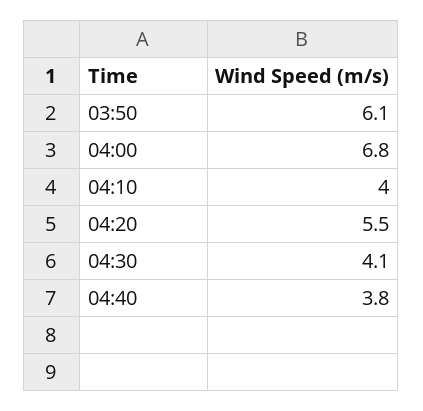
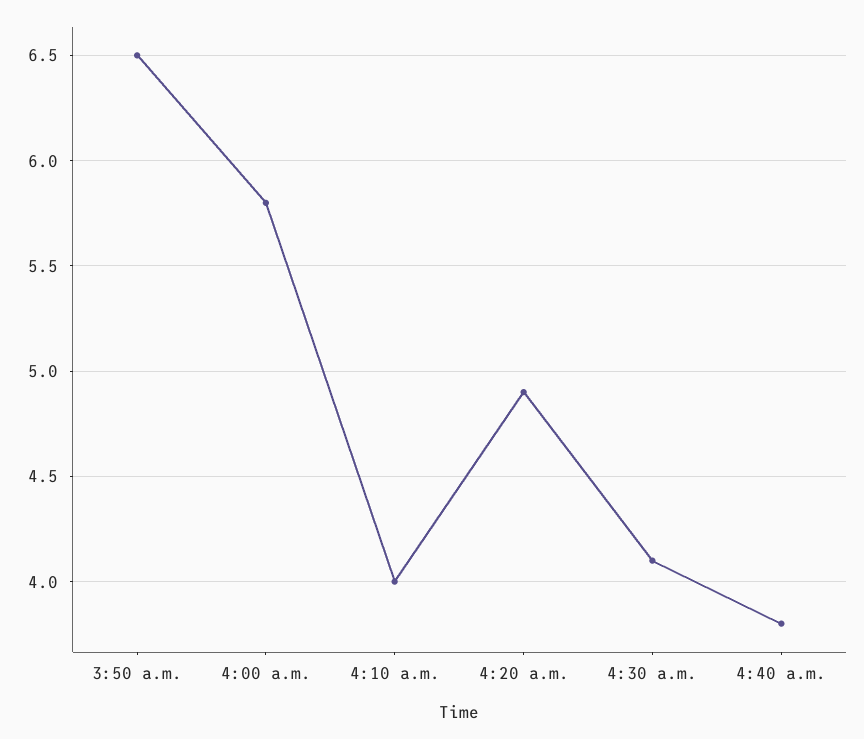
  {
-   "03:50": 6.1,
+   "03:50": 6.5,
-   "04:00": 6.8,
+   "04:00": 5.8,
    "04:10": 4,
-   "04:20": 5.5,
+   "04:20": 4.9,
    "04:30": 4.1,
    "04:40": 3.8
  }

